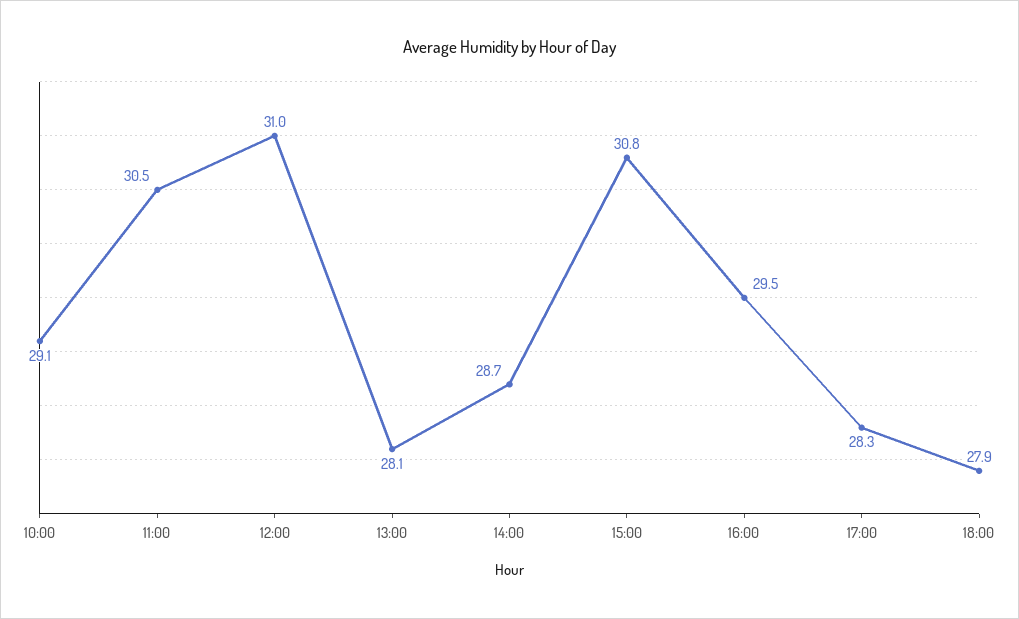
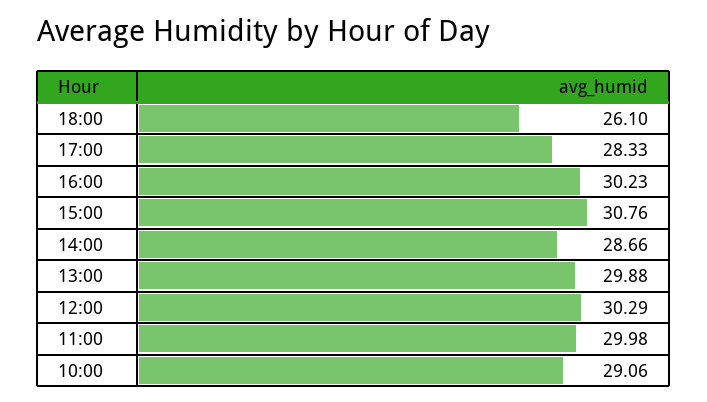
  {
    "10:00": 29.06,
-   "11:00": 30.5,
+   "11:00": 29.98,
-   "12:00": 31,
+   "12:00": 30.29,
-   "13:00": 28.1,
+   "13:00": 29.88,
    "14:00": 28.66,
    "15:00": 30.76,
-   "16:00": 29.5,
+   "16:00": 30.23,
    "17:00": 28.33,
-   "18:00": 27.9
+   "18:00": 26.1
  }

